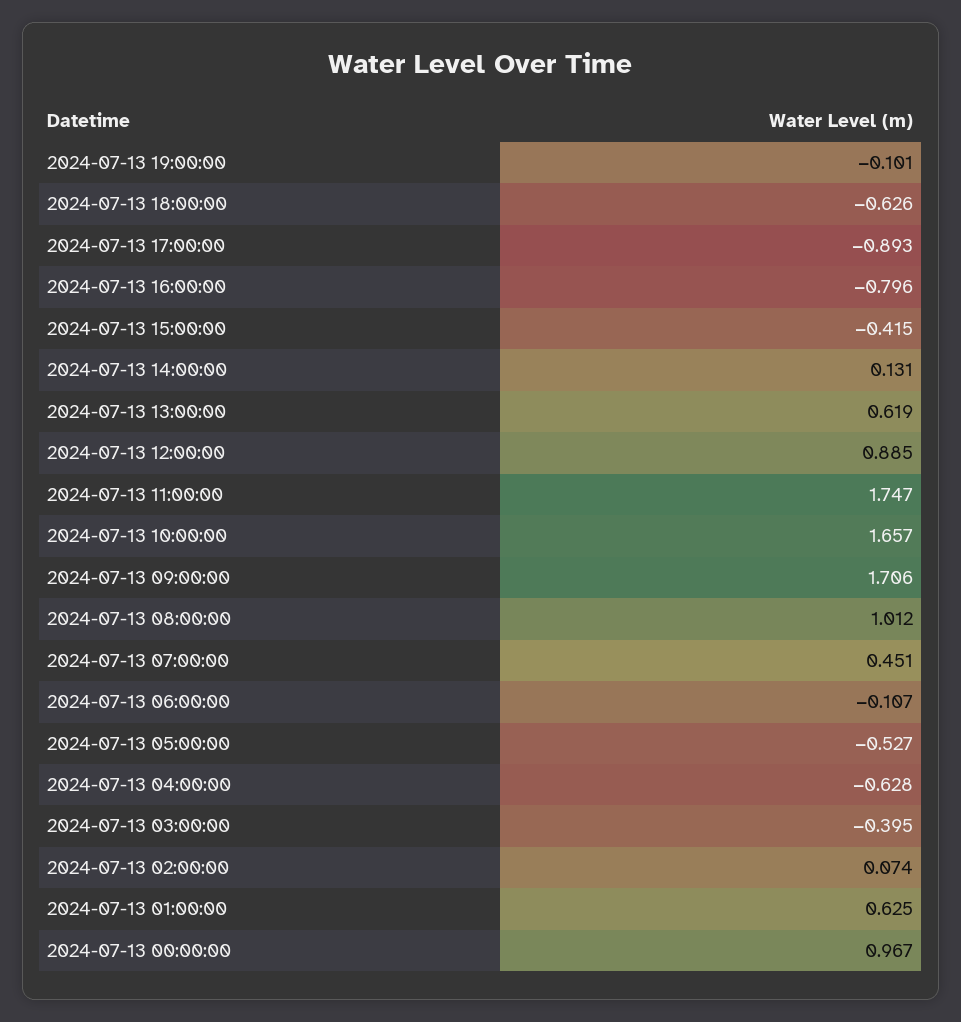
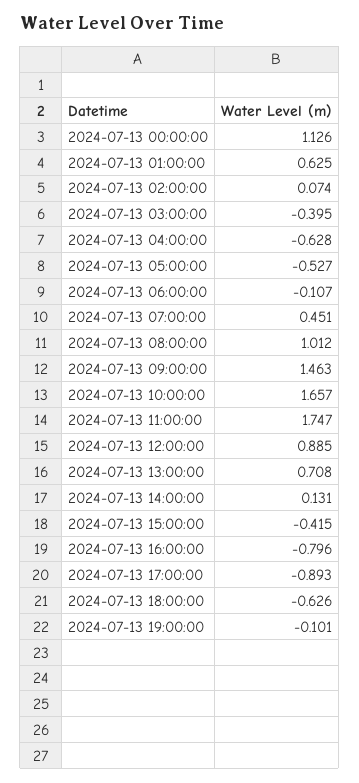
  {
    "2024-07-13 19:00:00": -0.101,
    "2024-07-13 18:00:00": -0.626,
    "2024-07-13 17:00:00": -0.893,
    "2024-07-13 16:00:00": -0.796,
    "2024-07-13 15:00:00": -0.415,
    "2024-07-13 14:00:00": 0.131,
-   "2024-07-13 13:00:00": 0.619,
+   "2024-07-13 13:00:00": 0.708,
    "2024-07-13 12:00:00": 0.885,
    "2024-07-13 11:00:00": 1.747,
    "2024-07-13 10:00:00": 1.657,
-   "2024-07-13 09:00:00": 1.706,
+   "2024-07-13 09:00:00": 1.463,
    "2024-07-13 08:00:00": 1.012,
    "2024-07-13 07:00:00": 0.451,
    "2024-07-13 06:00:00": -0.107,
    "2024-07-13 05:00:00": -0.527,
    "2024-07-13 04:00:00": -0.628,
    "2024-07-13 03:00:00": -0.395,
    "2024-07-13 02:00:00": 0.074,
    "2024-07-13 01:00:00": 0.625,
-   "2024-07-13 00:00:00": 0.967
+   "2024-07-13 00:00:00": 1.126
  }

